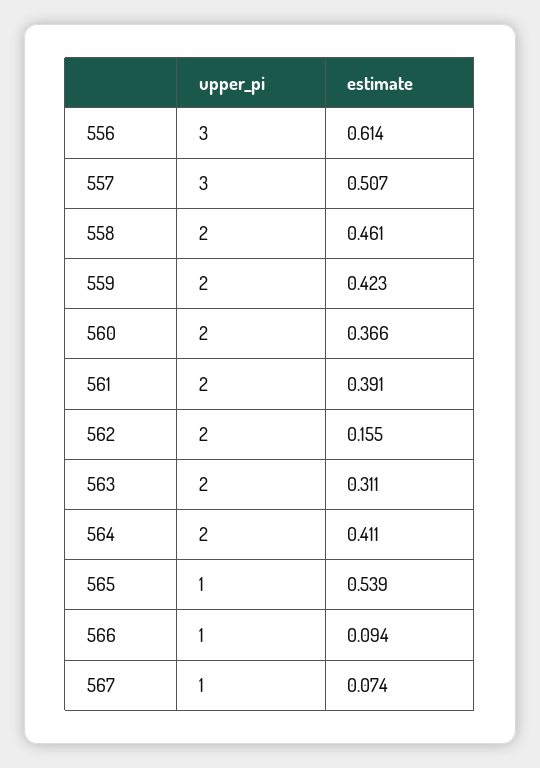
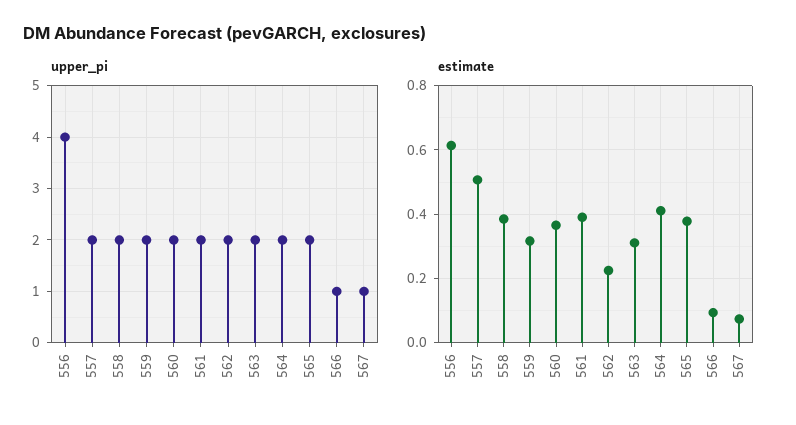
  {
    "upper_pi": {
-     "556": 3,
+     "556": 4,
-     "557": 3,
+     "557": 2,
      "558": 2,
      "559": 2,
      "560": 2,
      "561": 2,
      "562": 2,
      "563": 2,
      "564": 2,
-     "565": 1,
+     "565": 2,
      "566": 1,
      "567": 1
    },
    "estimate": {
      "556": 0.614,
      "557": 0.507,
-     "558": 0.461,
+     "558": 0.38,
-     "559": 0.423,
+     "559": 0.32,
      "560": 0.366,
      "561": 0.391,
-     "562": 0.155,
+     "562": 0.22,
      "563": 0.311,
      "564": 0.411,
-     "565": 0.539,
+     "565": 0.38,
      "566": 0.094,
      "567": 0.074
    }
  }

